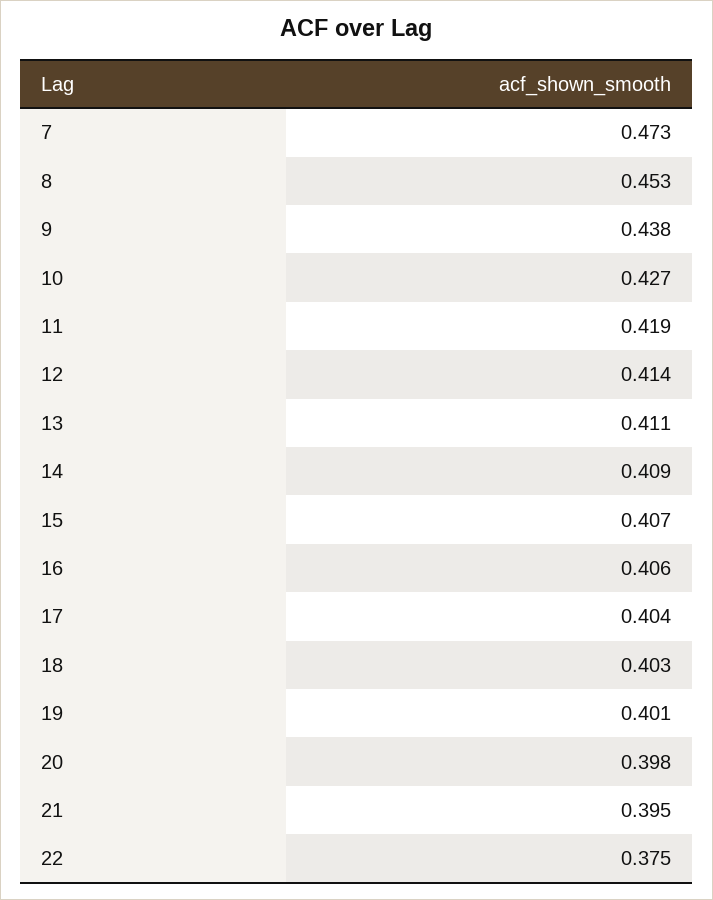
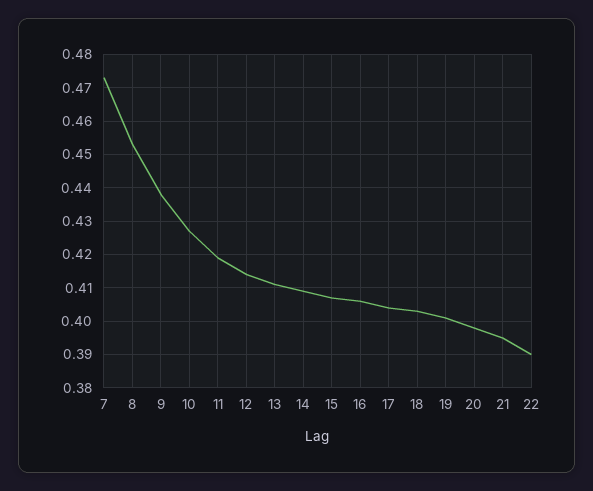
  {
    "7": 0.473,
    "8": 0.453,
    "9": 0.438,
    "10": 0.427,
    "11": 0.419,
    "12": 0.414,
    "13": 0.411,
    "14": 0.409,
    "15": 0.407,
    "16": 0.406,
    "17": 0.404,
    "18": 0.403,
    "19": 0.401,
    "20": 0.398,
    "21": 0.395,
-   "22": 0.375
+   "22": 0.39
  }

